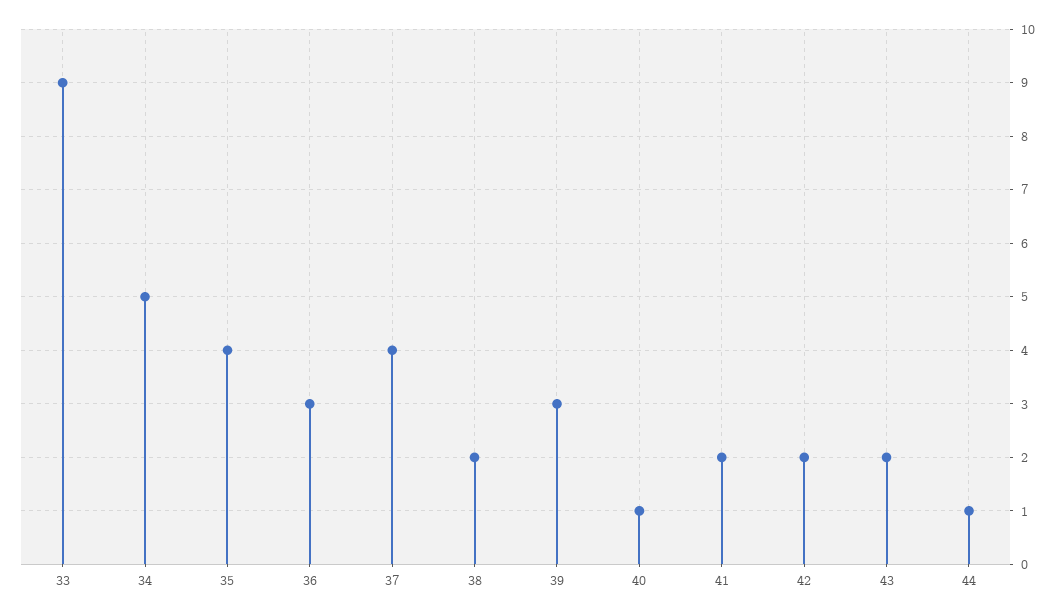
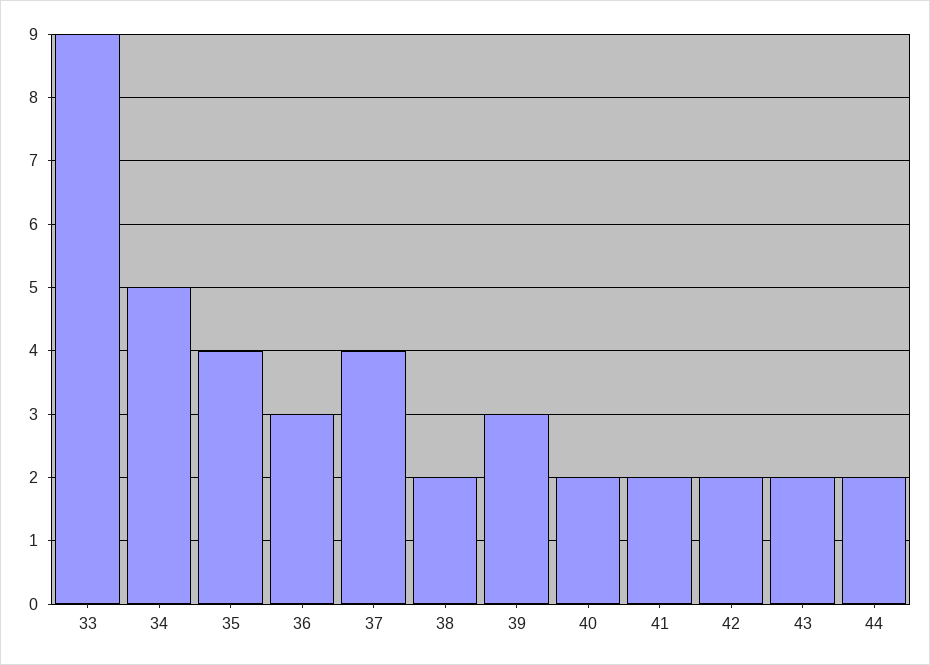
  {
    "33": 9,
    "34": 5,
    "35": 4,
    "36": 3,
    "37": 4,
    "38": 2,
    "39": 3,
-   "40": 1,
+   "40": 2,
    "41": 2,
    "42": 2,
    "43": 2,
-   "44": 1
+   "44": 2
  }

